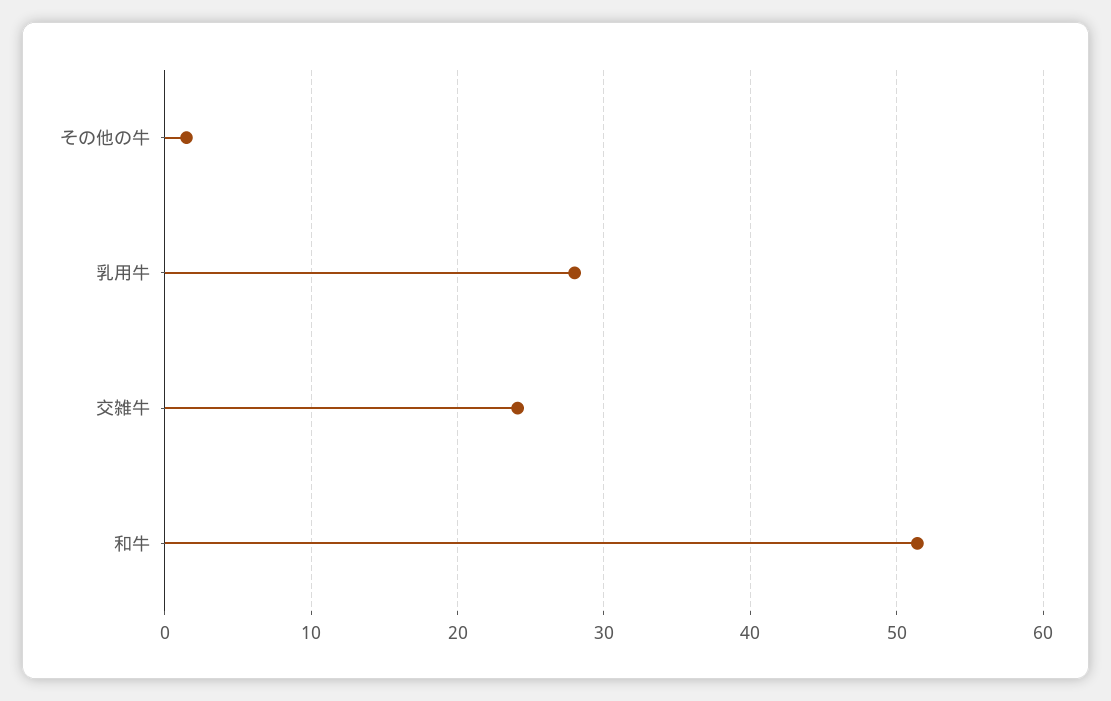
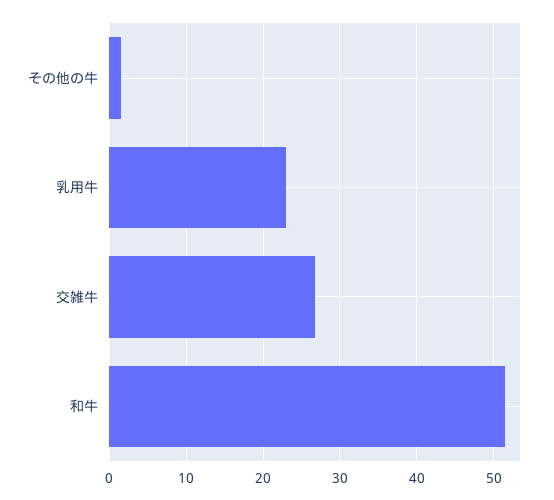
  {
    "その他の牛": 2,
-   "乳用牛": 28,
+   "乳用牛": 23,
-   "交雑牛": 24,
+   "交雑牛": 27,
    "和牛": 51
  }

